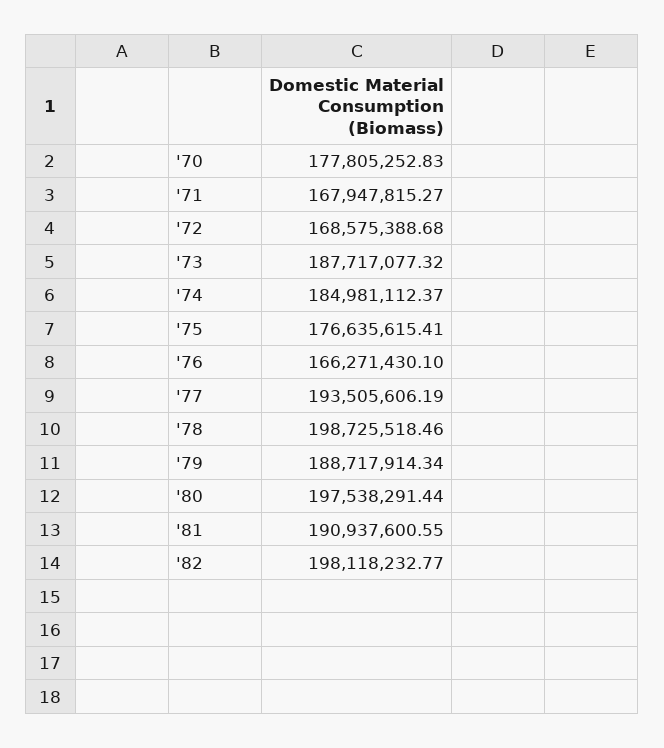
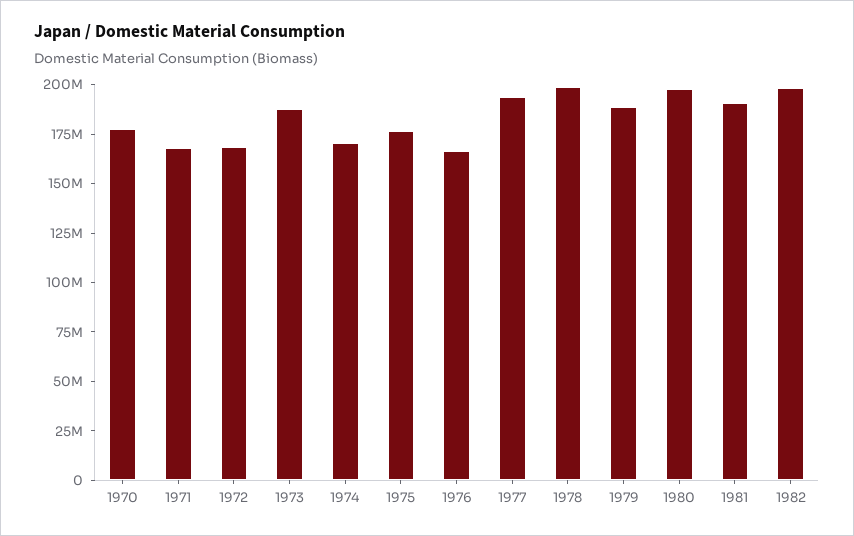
  {
    "'70": 177805252.83,
    "'71": 167947815.27,
    "'72": 168575388.68,
    "'73": 187717077.32,
-   "'74": 184981112.37,
+   "'74": 170000000,
    "'75": 176635615.41,
    "'76": 166271430.1,
    "'77": 193505606.19,
    "'78": 198725518.46,
    "'79": 188717914.34,
    "'80": 197538291.44,
    "'81": 190937600.55,
    "'82": 198118232.77
  }

